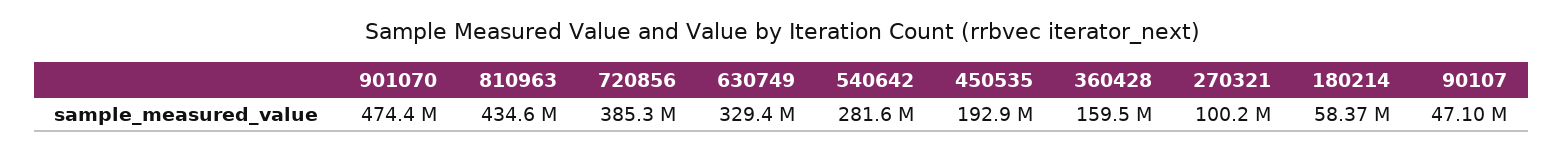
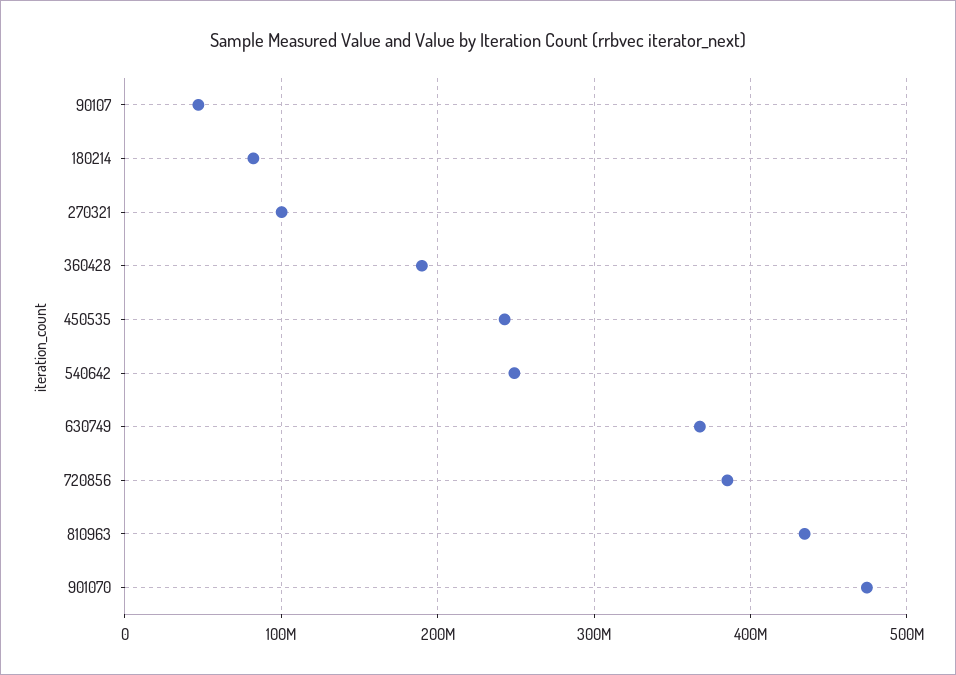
  {
    "901070": 474400000,
    "810963": 434600000,
    "720856": 385300000,
-   "630749": 329400000,
+   "630749": 370000000,
-   "540642": 281600000,
+   "540642": 250000000,
-   "450535": 192900000,
+   "450535": 240000000,
-   "360428": 159500000,
+   "360428": 190000000,
    "270321": 100200000,
-   "180214": 58370000,
+   "180214": 80000000,
    "90107": 47100000
  }

